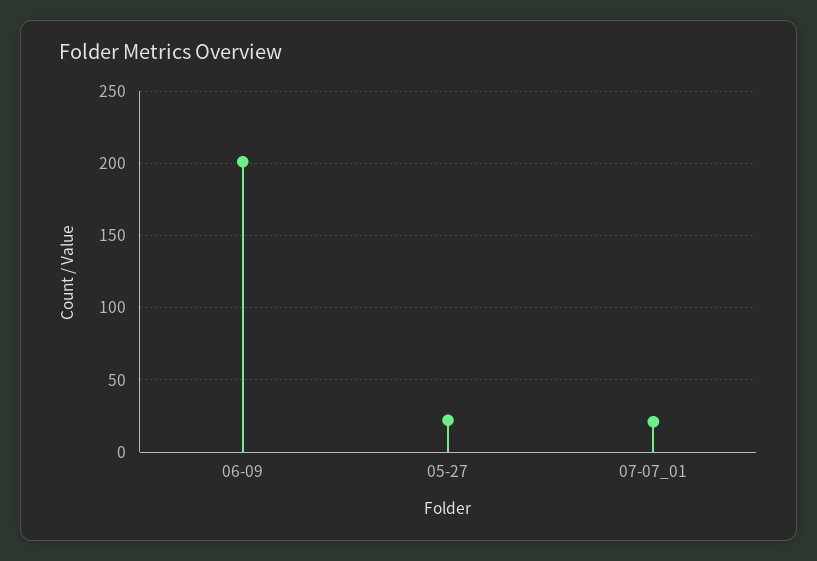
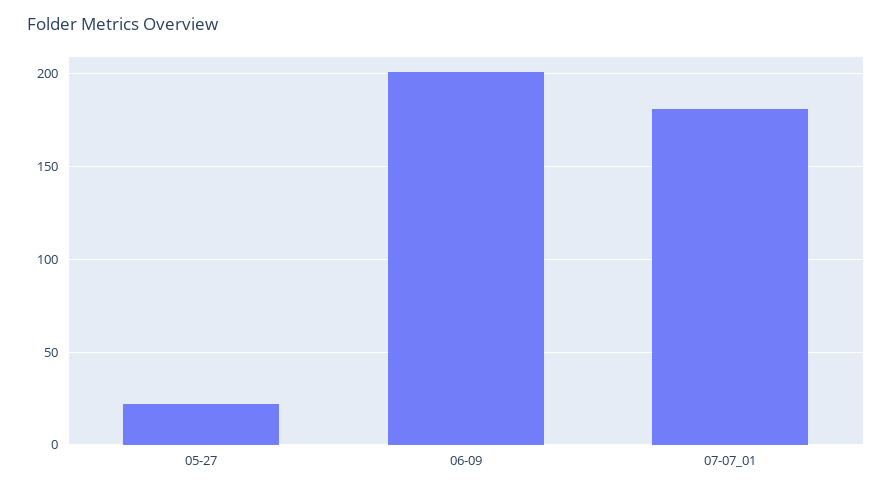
  {
    "06-09": 200,
    "05-27": 20,
-   "07-07_01": 20
+   "07-07_01": 180
  }

